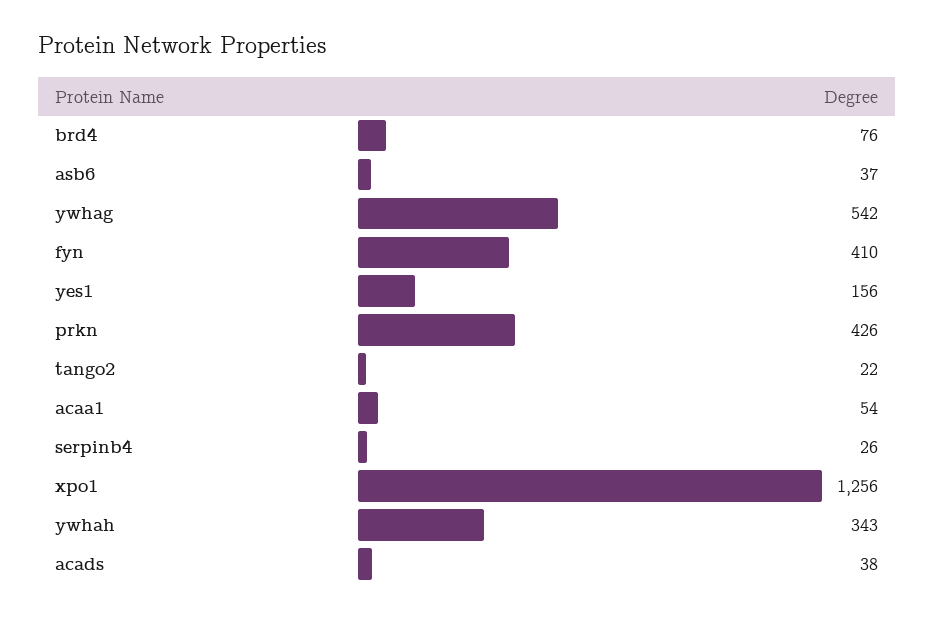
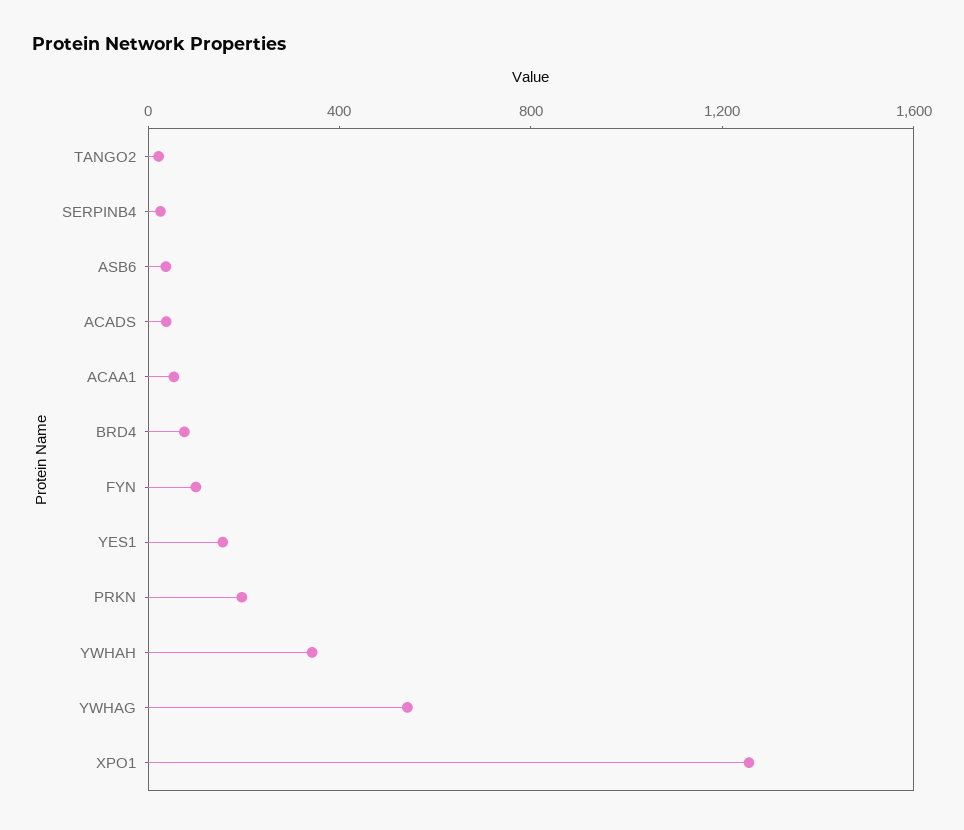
  {
    "brd4": 76,
    "asb6": 37,
    "ywhag": 542,
-   "fyn": 410,
+   "fyn": 100,
    "yes1": 156,
-   "prkn": 426,
+   "prkn": 200,
    "tango2": 22,
    "acaa1": 54,
    "serpinb4": 26,
    "xpo1": 1256,
    "ywhah": 343,
    "acads": 38
  }

